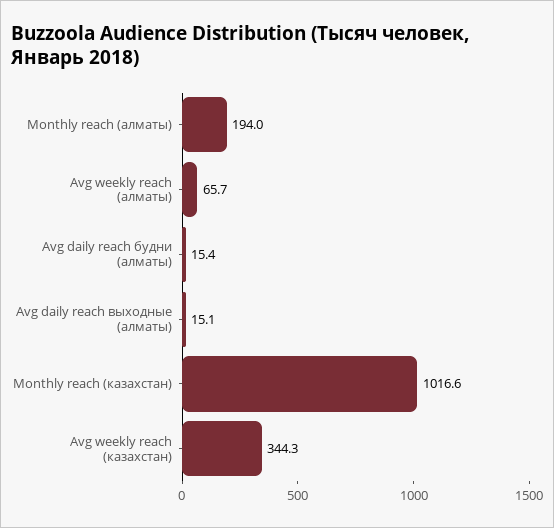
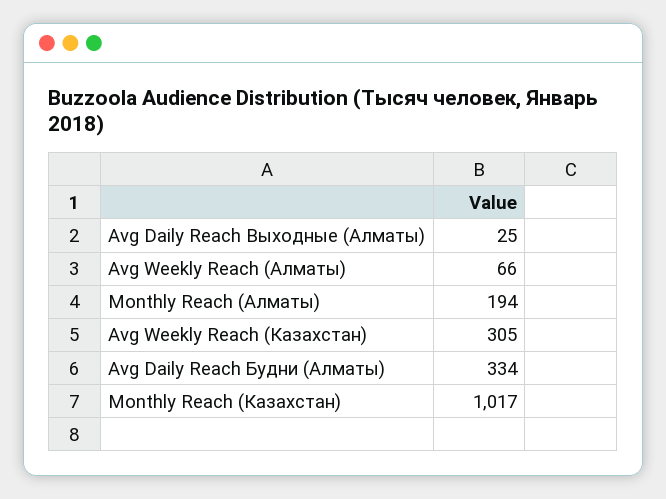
  {
    "Monthly reach (алматы)": 194,
    "Avg weekly reach (алматы)": 65.7,
-   "Avg daily reach будни (алматы)": 15.4,
+   "Avg daily reach будни (алматы)": 334,
-   "Avg daily reach выходные (алматы)": 15.1,
+   "Avg daily reach выходные (алматы)": 25,
    "Monthly reach (казахстан)": 1016.6,
-   "Avg weekly reach (казахстан)": 344.3
+   "Avg weekly reach (казахстан)": 305
  }

